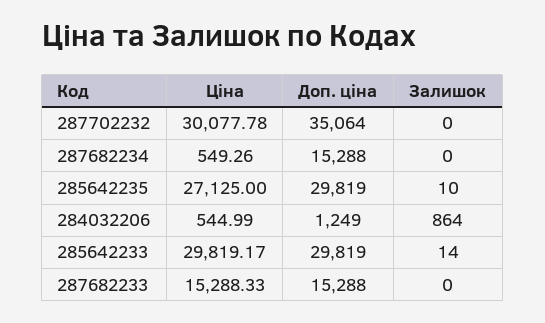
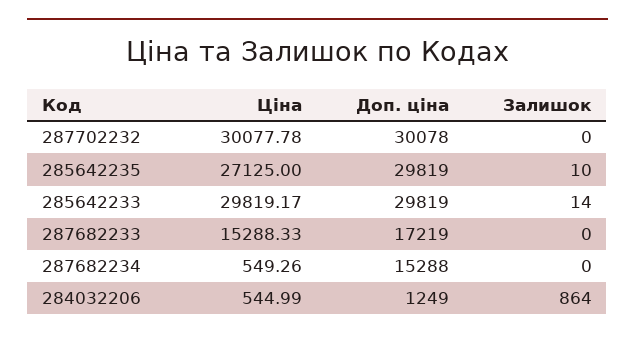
  {
    "Ціна": {
      "287702232": 30077.78,
      "287682234": 549.26,
      "285642235": 27125,
      "284032206": 544.99,
      "285642233": 29819.17,
      "287682233": 15288.33
    },
    "Доп. ціна": {
-     "287702232": 35064,
+     "287702232": 30078,
      "287682234": 15288,
      "285642235": 29819,
      "284032206": 1249,
      "285642233": 29819,
-     "287682233": 15288
+     "287682233": 17219
    },
    "Залишок": {
      "287702232": 0,
      "287682234": 0,
      "285642235": 10,
      "284032206": 864,
      "285642233": 14,
      "287682233": 0
    }
  }

